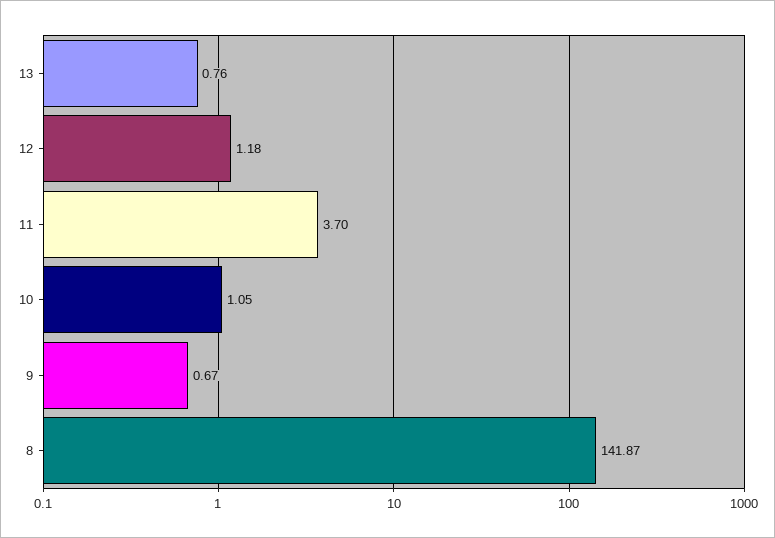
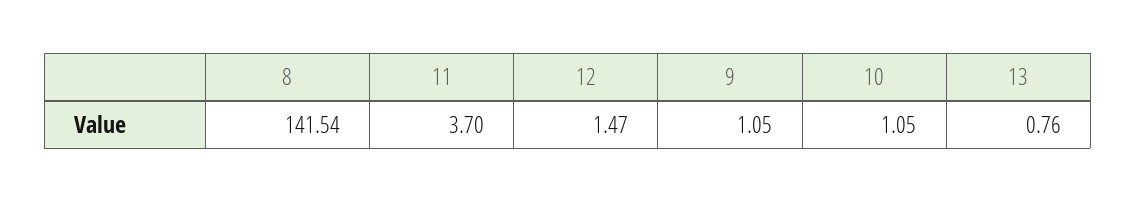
  {
    "13": 0.76,
-   "12": 1.18,
+   "12": 1.47,
    "11": 3.7,
    "10": 1.05,
-   "9": 0.67,
+   "9": 1.05,
-   "8": 141.87
+   "8": 141.54
  }

